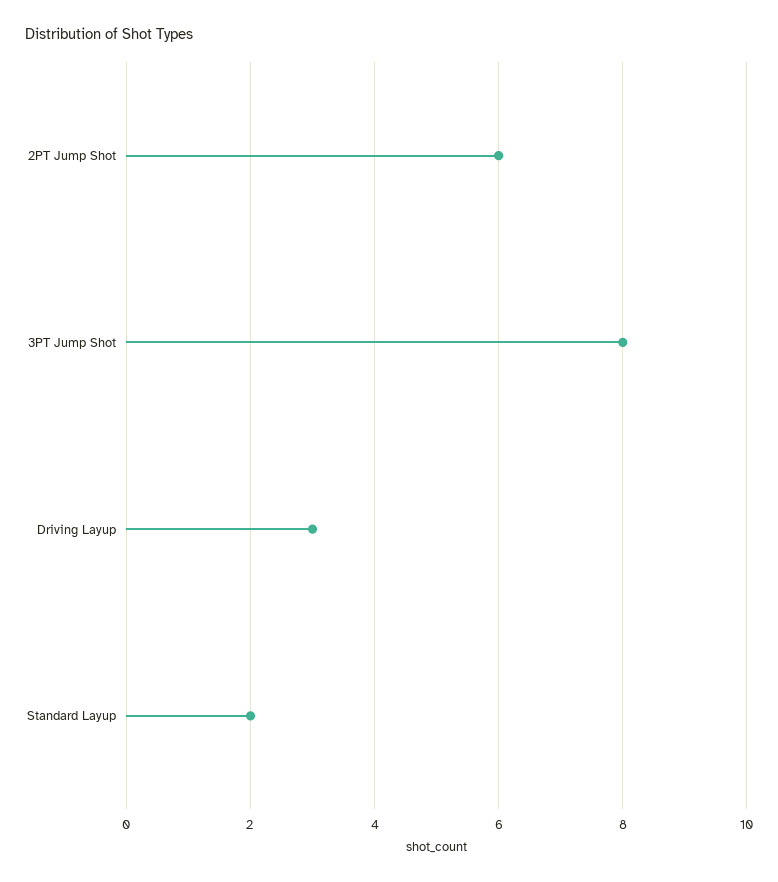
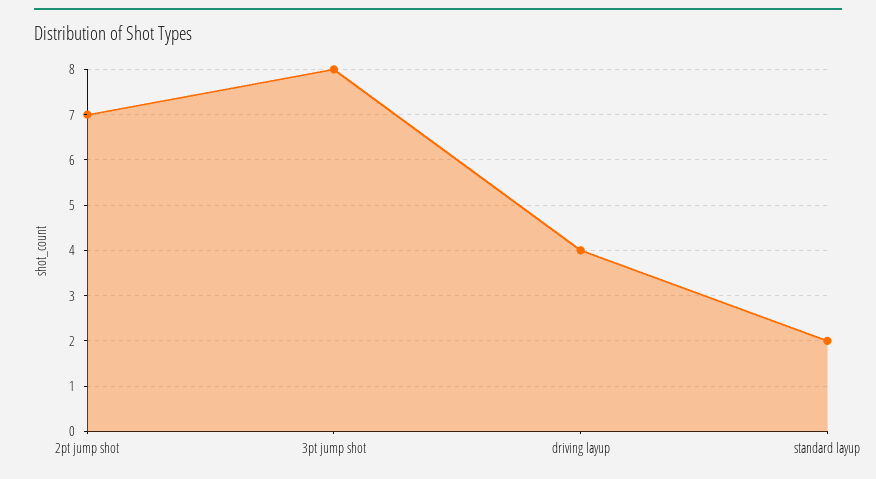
  {
-   "2PT Jump Shot": 6,
+   "2PT Jump Shot": 7,
    "3PT Jump Shot": 8,
-   "Driving Layup": 3,
+   "Driving Layup": 4,
    "Standard Layup": 2
  }

